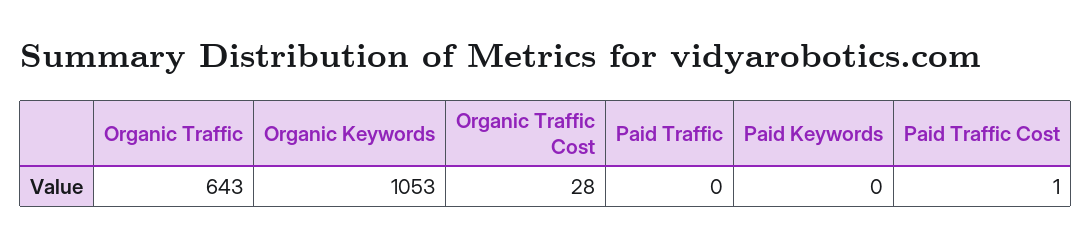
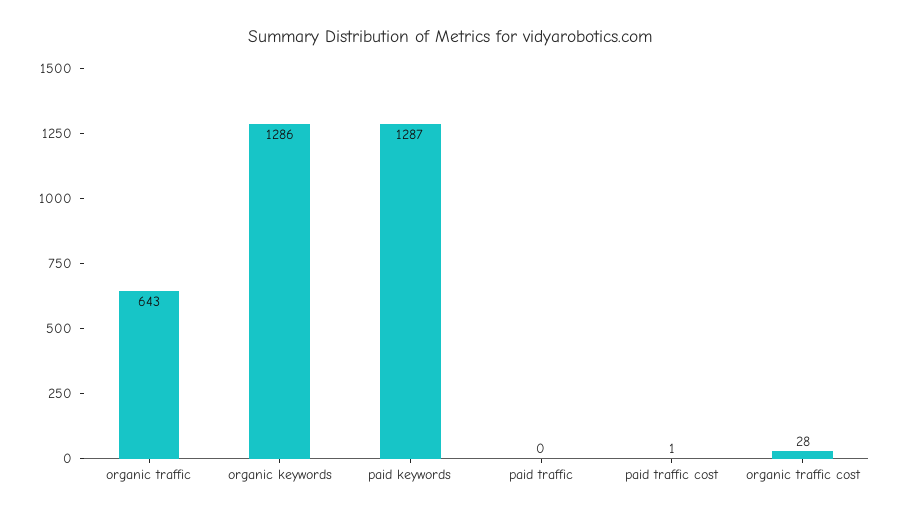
  {
    "Organic Traffic": 643,
-   "Organic Keywords": 1053,
+   "Organic Keywords": 1286,
    "Organic Traffic Cost": 28,
    "Paid Traffic": 0,
-   "Paid Keywords": 0,
+   "Paid Keywords": 1287,
    "Paid Traffic Cost": 1
  }

